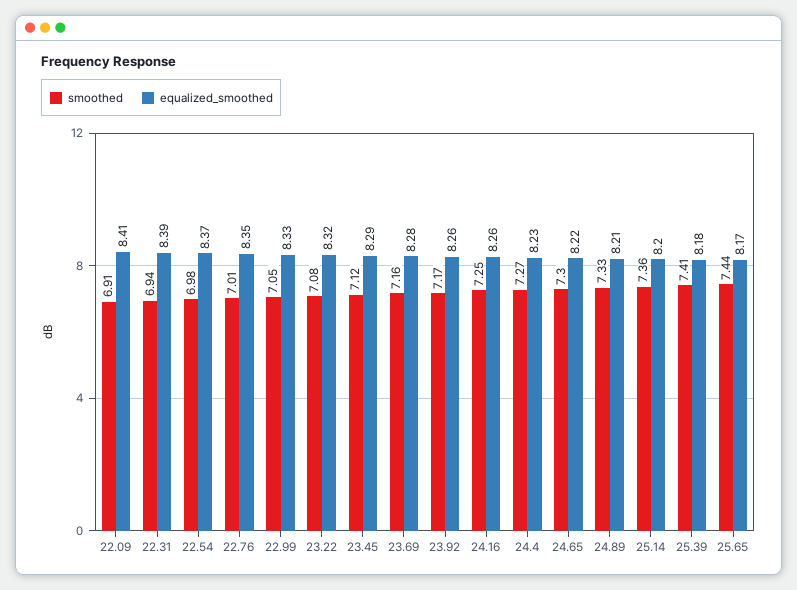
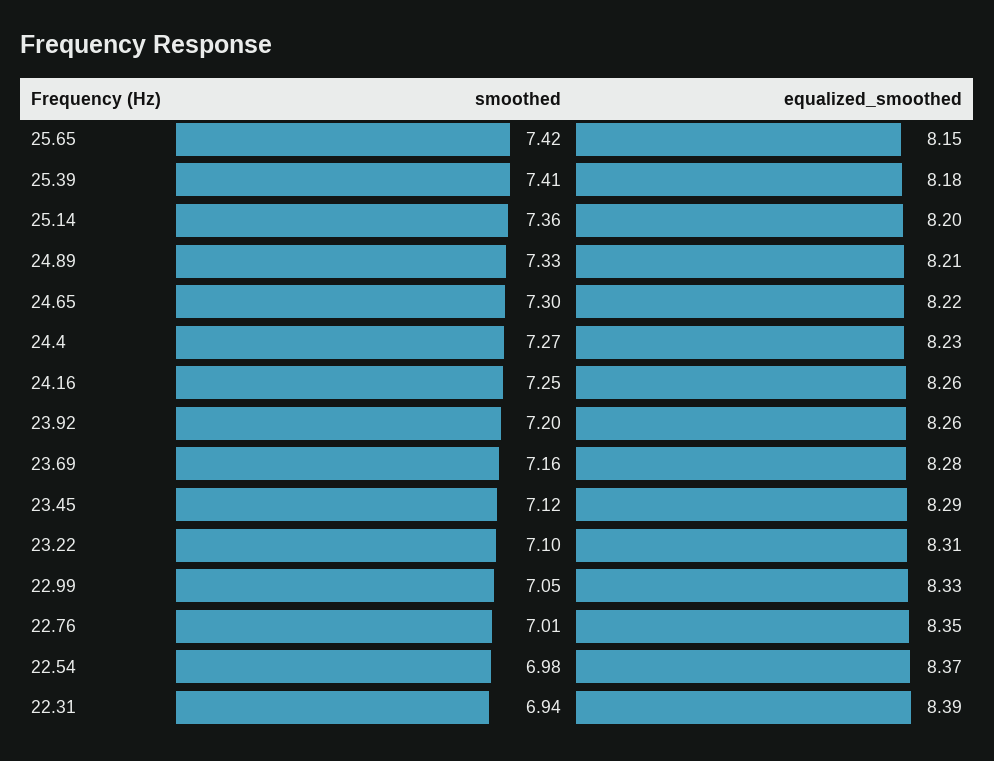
  {
    "smoothed": {
-     "22.09": 6.91,
      "22.31": 6.94,
      "22.54": 6.98,
      "22.76": 7.01,
      "22.99": 7.05,
-     "23.22": 7.08,
+     "23.22": 7.1,
      "23.45": 7.12,
      "23.69": 7.16,
-     "23.92": 7.17,
+     "23.92": 7.2,
      "24.16": 7.25,
      "24.4": 7.27,
      "24.65": 7.3,
      "24.89": 7.33,
      "25.14": 7.36,
      "25.39": 7.41,
-     "25.65": 7.44
+     "25.65": 7.42
    },
    "equalized_smoothed": {
-     "22.09": 8.41,
      "22.31": 8.39,
      "22.54": 8.37,
      "22.76": 8.35,
      "22.99": 8.33,
-     "23.22": 8.32,
+     "23.22": 8.31,
      "23.45": 8.29,
      "23.69": 8.28,
      "23.92": 8.26,
      "24.16": 8.26,
      "24.4": 8.23,
      "24.65": 8.22,
      "24.89": 8.21,
      "25.14": 8.2,
      "25.39": 8.18,
-     "25.65": 8.17
+     "25.65": 8.15
    }
  }

